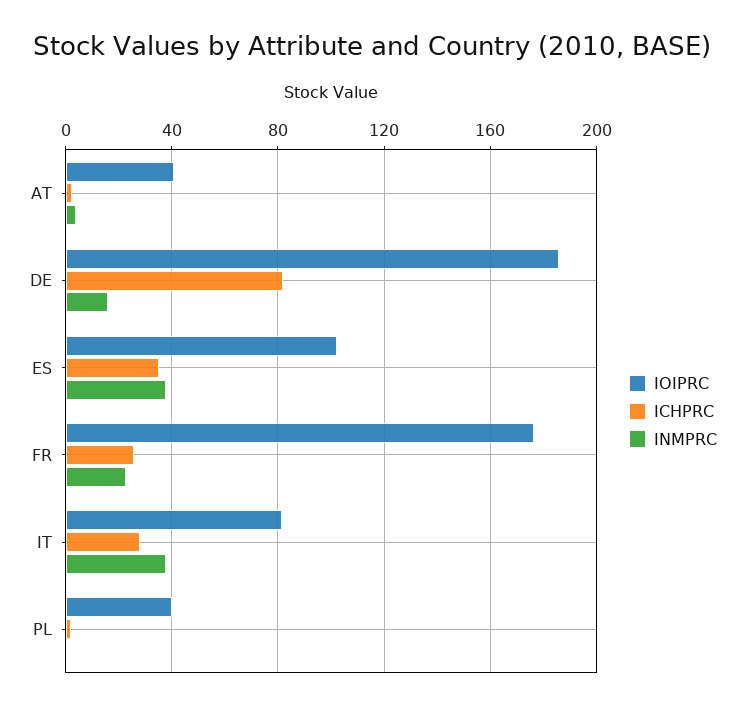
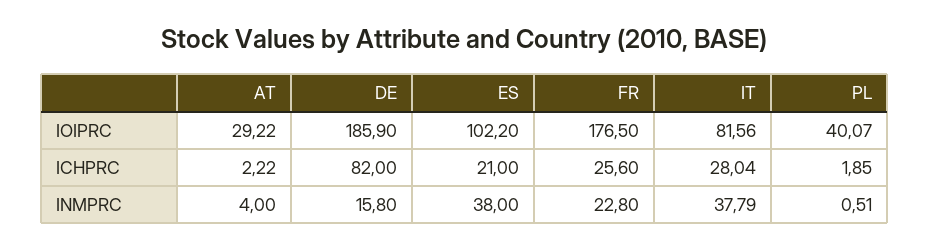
  {
    "IOIPRC": {
-     "AT": 40,
+     "AT": 29.22,
      "DE": 185.9,
      "ES": 102.2,
      "FR": 176.5,
      "IT": 81.56,
      "PL": 40.07
    },
    "ICHPRC": {
      "AT": 2.22,
      "DE": 82,
-     "ES": 35,
+     "ES": 21,
      "FR": 25.6,
      "IT": 28.04,
      "PL": 1.85
    },
    "INMPRC": {
      "AT": 4,
      "DE": 15.8,
      "ES": 38,
      "FR": 22.8,
      "IT": 37.79,
      "PL": 0.51
    }
  }

